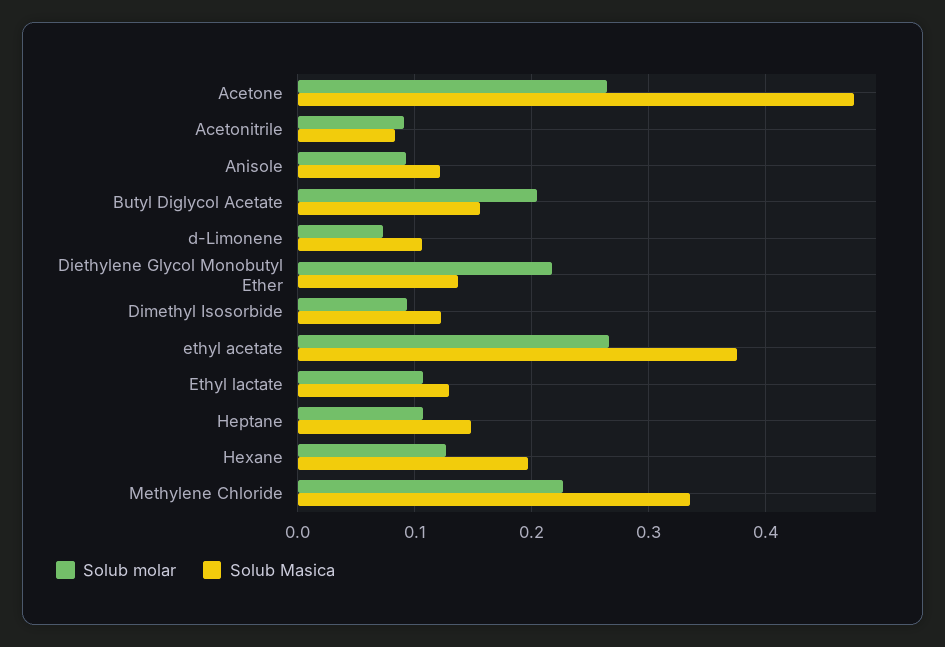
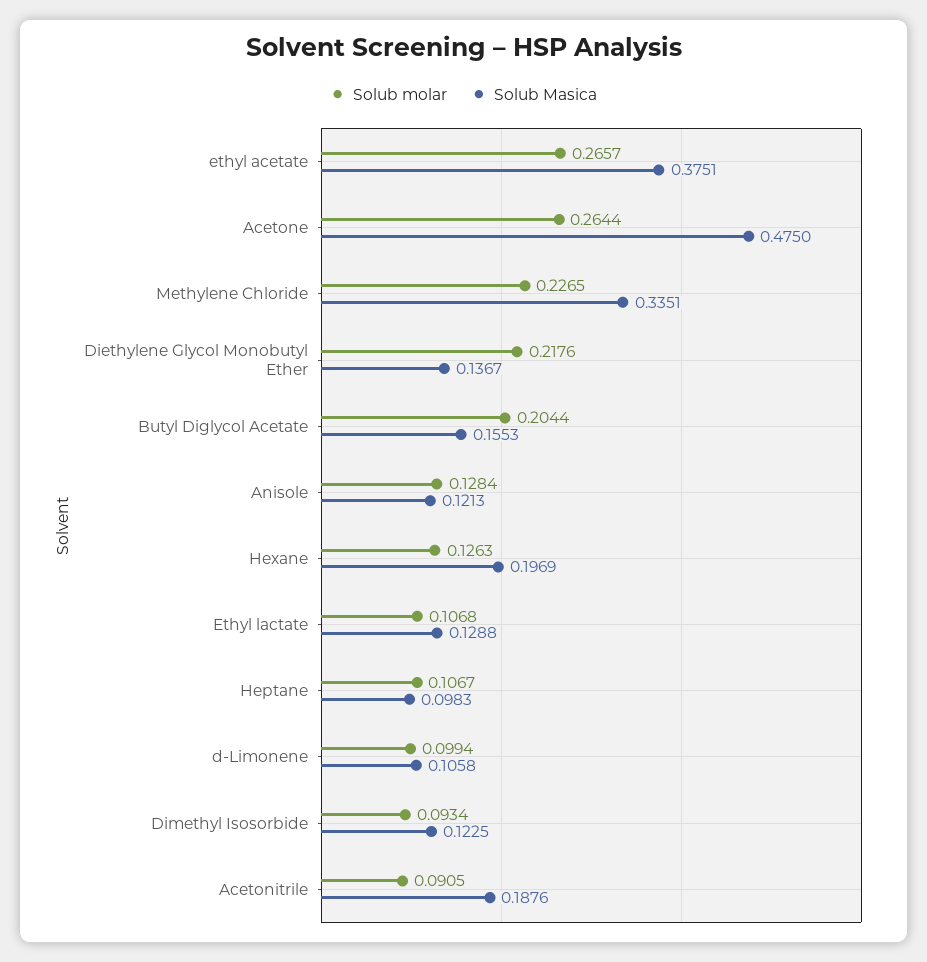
  {
    "Solub molar": {
      "Acetone": 0.2644,
      "Acetonitrile": 0.0905,
-     "Anisole": 0.09,
+     "Anisole": 0.1284,
      "Butyl Diglycol Acetate": 0.2044,
-     "d-Limonene": 0.07,
+     "d-Limonene": 0.0994,
      "Diethylene Glycol Monobutyl Ether": 0.2176,
      "Dimethyl Isosorbide": 0.0934,
      "ethyl acetate": 0.2657,
      "Ethyl lactate": 0.1068,
      "Heptane": 0.1067,
      "Hexane": 0.1263,
      "Methylene Chloride": 0.2265
    },
    "Solub Masica": {
      "Acetone": 0.475,
-     "Acetonitrile": 0.08,
+     "Acetonitrile": 0.1876,
      "Anisole": 0.1213,
      "Butyl Diglycol Acetate": 0.1553,
      "d-Limonene": 0.1058,
      "Diethylene Glycol Monobutyl Ether": 0.1367,
      "Dimethyl Isosorbide": 0.1225,
      "ethyl acetate": 0.3751,
      "Ethyl lactate": 0.1288,
-     "Heptane": 0.15,
+     "Heptane": 0.0983,
      "Hexane": 0.1969,
      "Methylene Chloride": 0.3351
    }
  }

